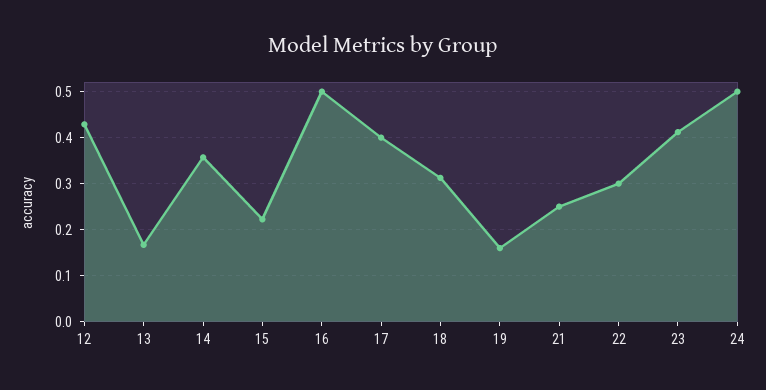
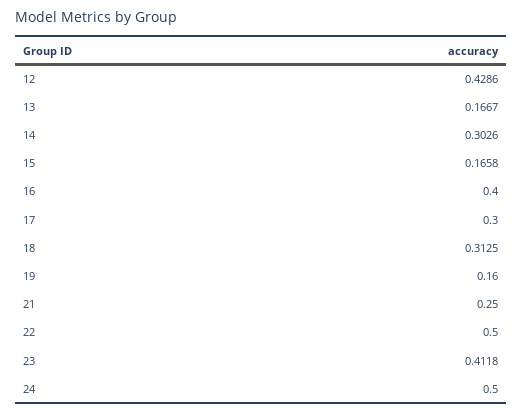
  {
    "12": 0.4286,
    "13": 0.1667,
-   "14": 0.36,
+   "14": 0.3026,
-   "15": 0.22,
+   "15": 0.1658,
-   "16": 0.5,
+   "16": 0.4,
-   "17": 0.4,
+   "17": 0.3,
    "18": 0.3125,
    "19": 0.16,
    "21": 0.25,
-   "22": 0.3,
+   "22": 0.5,
    "23": 0.4118,
    "24": 0.5
  }

